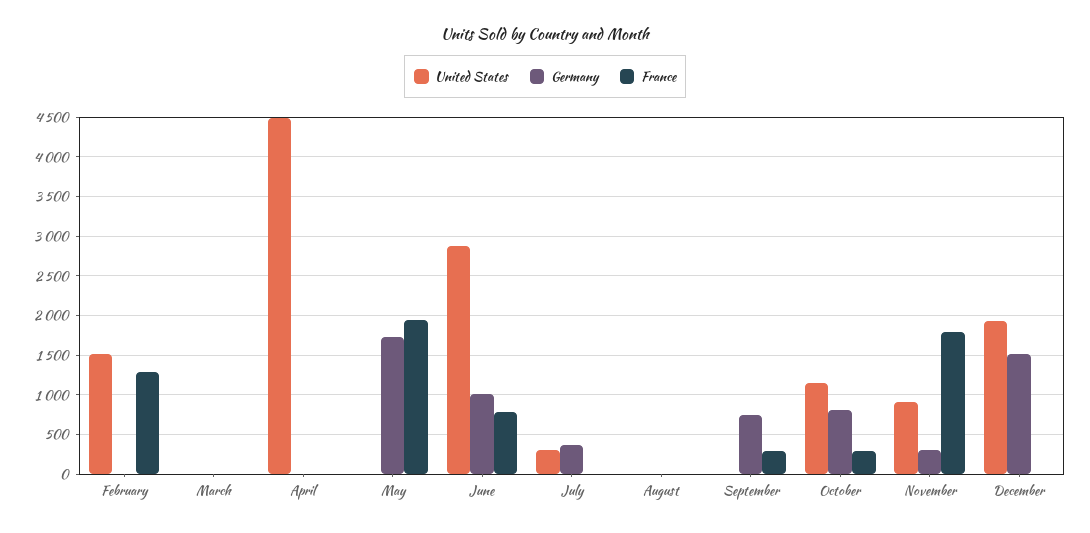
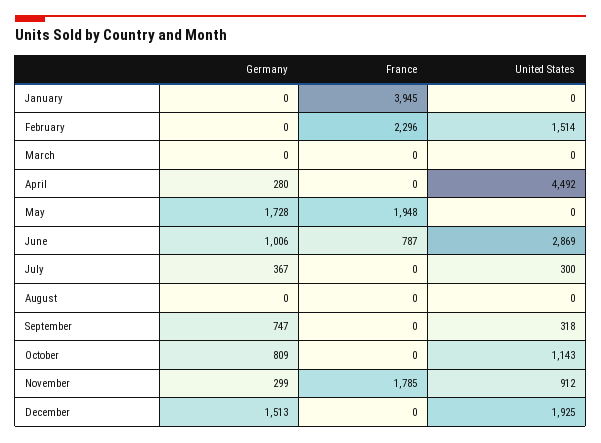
  {
    "United States": {
      "February": 1514,
      "March": 0,
      "April": 4492,
      "May": 0,
      "June": 2869,
      "July": 300,
      "August": 0,
-     "September": 0,
+     "September": 318,
      "October": 1143,
      "November": 912,
-     "December": 1925
+     "December": 1925,
+     "January": 0
    },
    "Germany": {
      "February": 0,
      "March": 0,
-     "April": 0,
+     "April": 280,
      "May": 1728,
      "June": 1006,
      "July": 367,
      "August": 0,
      "September": 747,
      "October": 809,
      "November": 299,
-     "December": 1513
+     "December": 1513,
+     "January": 0
    },
    "France": {
-     "February": 1300,
+     "February": 2296,
      "March": 0,
      "April": 0,
      "May": 1948,
      "June": 787,
      "July": 0,
      "August": 0,
-     "September": 300,
+     "September": 0,
-     "October": 300,
+     "October": 0,
      "November": 1785,
-     "December": 0
+     "December": 0,
+     "January": 3945
    }
  }

